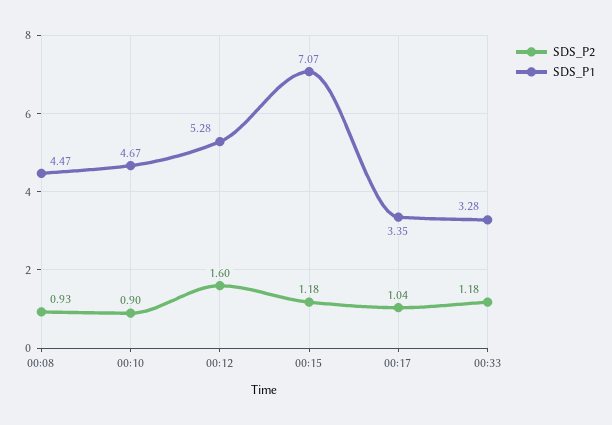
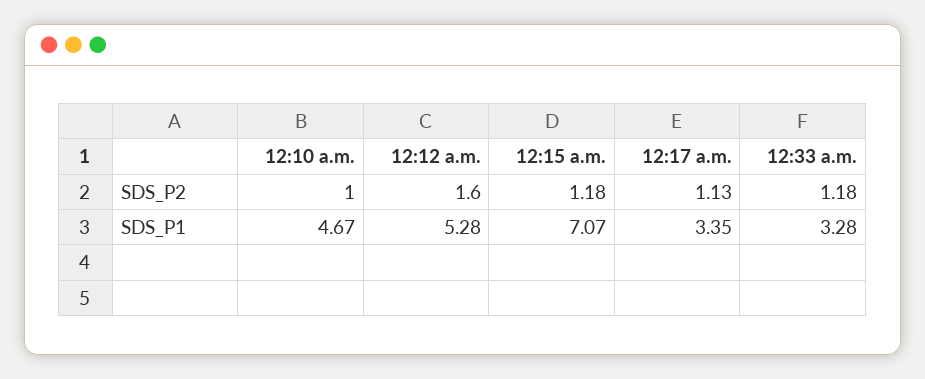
  {
    "SDS_P2": {
-     "00:08": 0.93,
-     "00:10": 0.9,
+     "00:10": 1,
      "00:12": 1.6,
      "00:15": 1.18,
-     "00:17": 1.04,
+     "00:17": 1.13,
      "00:33": 1.18
    },
    "SDS_P1": {
-     "00:08": 4.47,
      "00:10": 4.67,
      "00:12": 5.28,
      "00:15": 7.07,
      "00:17": 3.35,
      "00:33": 3.28
    }
  }

